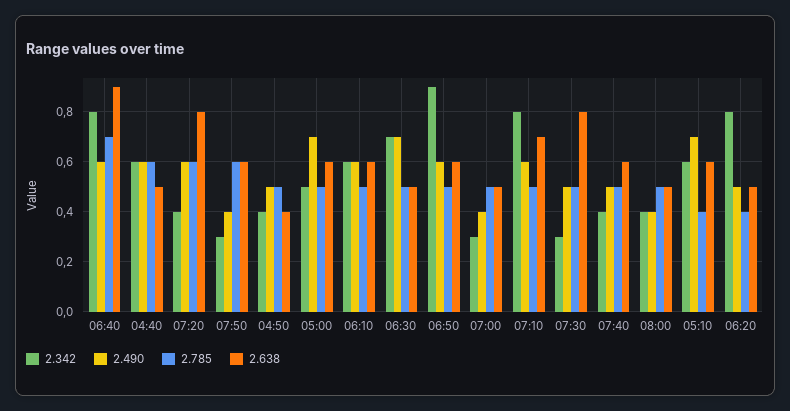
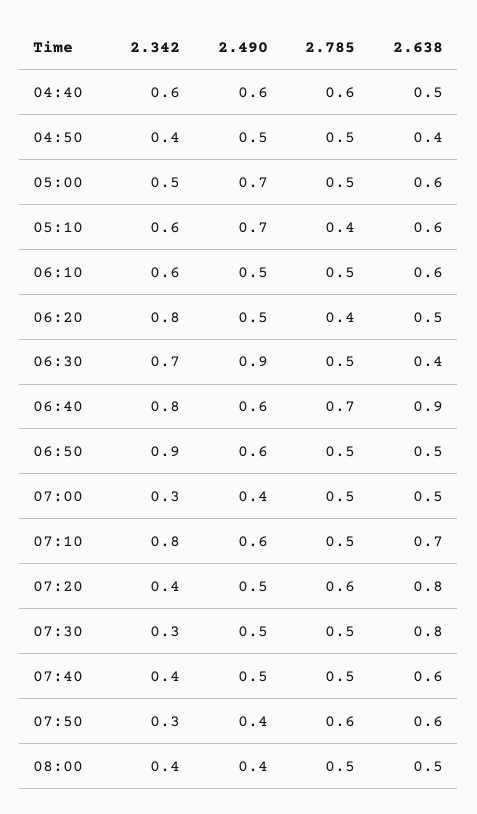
  {
    "2.342": {
      "06:40": 0.8,
      "04:40": 0.6,
      "07:20": 0.4,
      "07:50": 0.3,
      "04:50": 0.4,
      "05:00": 0.5,
      "06:10": 0.6,
      "06:30": 0.7,
      "06:50": 0.9,
      "07:00": 0.3,
      "07:10": 0.8,
      "07:30": 0.3,
      "07:40": 0.4,
      "08:00": 0.4,
      "05:10": 0.6,
      "06:20": 0.8
    },
    "2.490": {
      "06:40": 0.6,
      "04:40": 0.6,
-     "07:20": 0.6,
+     "07:20": 0.5,
      "07:50": 0.4,
      "04:50": 0.5,
      "05:00": 0.7,
-     "06:10": 0.6,
+     "06:10": 0.5,
-     "06:30": 0.7,
+     "06:30": 0.9,
      "06:50": 0.6,
      "07:00": 0.4,
      "07:10": 0.6,
      "07:30": 0.5,
      "07:40": 0.5,
      "08:00": 0.4,
      "05:10": 0.7,
      "06:20": 0.5
    },
    "2.785": {
      "06:40": 0.7,
      "04:40": 0.6,
      "07:20": 0.6,
      "07:50": 0.6,
      "04:50": 0.5,
      "05:00": 0.5,
      "06:10": 0.5,
      "06:30": 0.5,
      "06:50": 0.5,
      "07:00": 0.5,
      "07:10": 0.5,
      "07:30": 0.5,
      "07:40": 0.5,
      "08:00": 0.5,
      "05:10": 0.4,
      "06:20": 0.4
    },
    "2.638": {
      "06:40": 0.9,
      "04:40": 0.5,
      "07:20": 0.8,
      "07:50": 0.6,
      "04:50": 0.4,
      "05:00": 0.6,
      "06:10": 0.6,
-     "06:30": 0.5,
+     "06:30": 0.4,
-     "06:50": 0.6,
+     "06:50": 0.5,
      "07:00": 0.5,
      "07:10": 0.7,
      "07:30": 0.8,
      "07:40": 0.6,
      "08:00": 0.5,
      "05:10": 0.6,
      "06:20": 0.5
    }
  }

